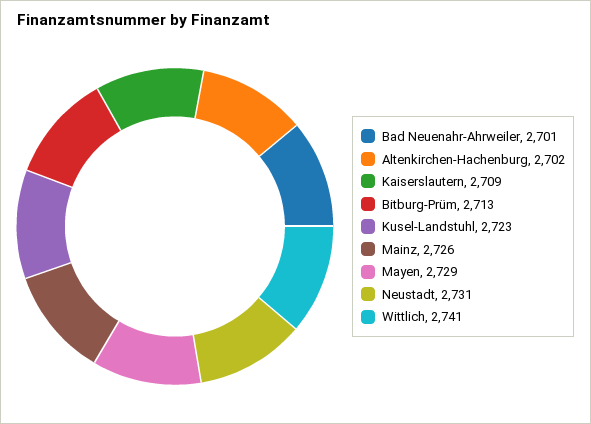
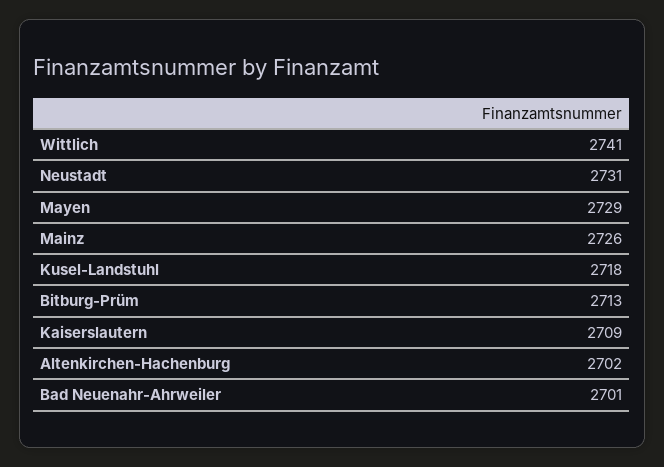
  {
    "Bad Neuenahr-Ahrweiler": 2701,
    "Altenkirchen-Hachenburg": 2702,
    "Kaiserslautern": 2709,
    "Bitburg-Prüm": 2713,
-   "Kusel-Landstuhl": 2723,
+   "Kusel-Landstuhl": 2718,
    "Mainz": 2726,
    "Mayen": 2729,
    "Neustadt": 2731,
    "Wittlich": 2741
  }

